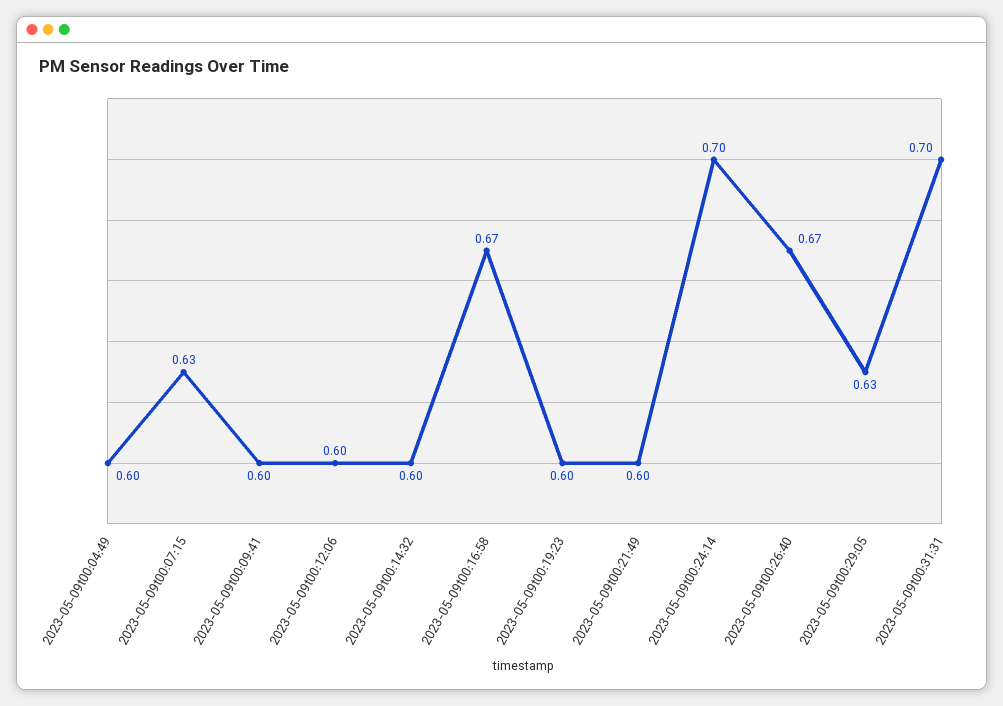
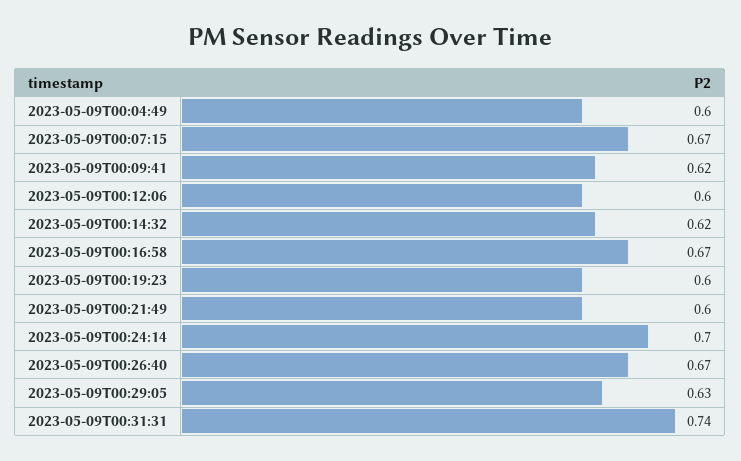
  {
    "2023-05-09t00:04:49": 0.6,
-   "2023-05-09t00:07:15": 0.63,
+   "2023-05-09t00:07:15": 0.67,
-   "2023-05-09t00:09:41": 0.6,
+   "2023-05-09t00:09:41": 0.62,
    "2023-05-09t00:12:06": 0.6,
-   "2023-05-09t00:14:32": 0.6,
+   "2023-05-09t00:14:32": 0.62,
    "2023-05-09t00:16:58": 0.67,
    "2023-05-09t00:19:23": 0.6,
    "2023-05-09t00:21:49": 0.6,
    "2023-05-09t00:24:14": 0.7,
    "2023-05-09t00:26:40": 0.67,
    "2023-05-09t00:29:05": 0.63,
-   "2023-05-09t00:31:31": 0.7
+   "2023-05-09t00:31:31": 0.74
  }

